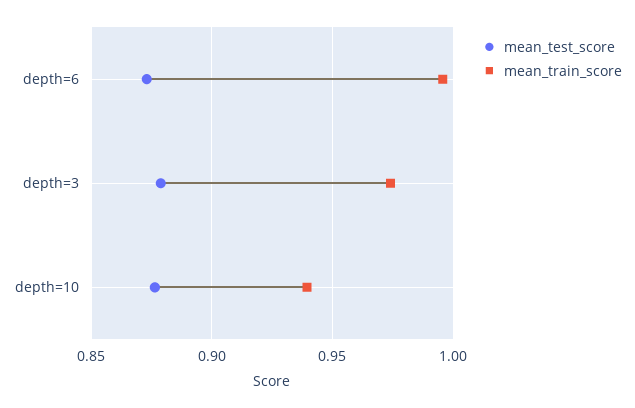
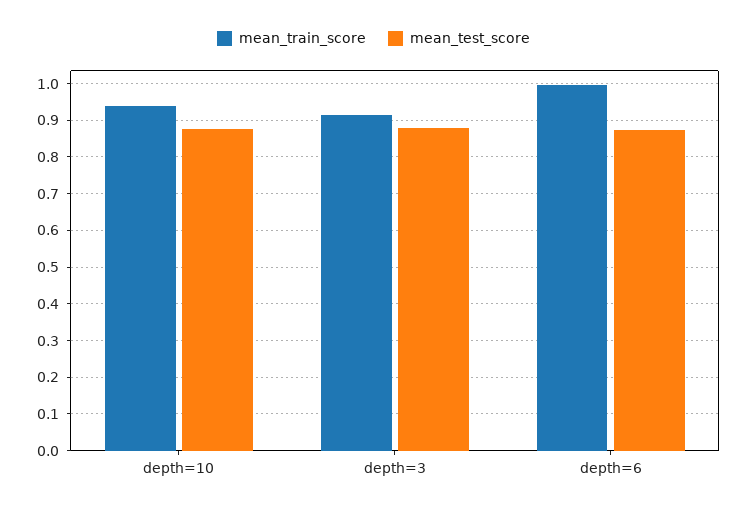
  {
    "mean_test_score": {
      "depth=6": 0.875,
      "depth=3": 0.88,
      "depth=10": 0.875
    },
    "mean_train_score": {
      "depth=6": 0.995,
-     "depth=3": 0.975,
+     "depth=3": 0.92,
      "depth=10": 0.94
    }
  }

